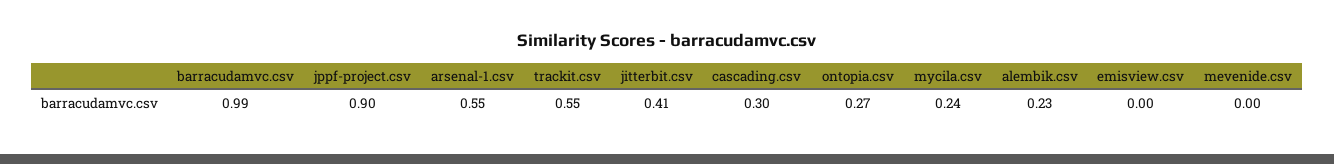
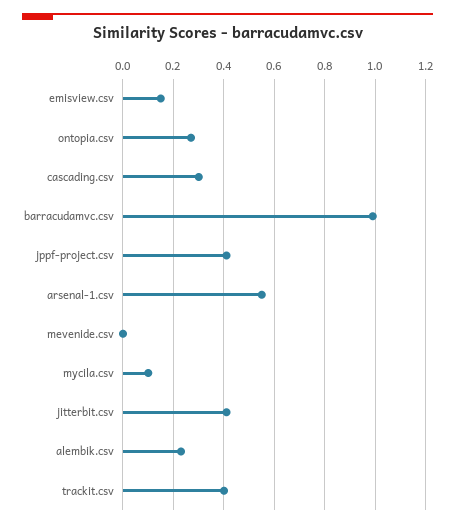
  {
    "barracudamvc.csv": 0.99,
-   "jppf-project.csv": 0.9,
+   "jppf-project.csv": 0.4,
    "arsenal-1.csv": 0.55,
-   "trackit.csv": 0.55,
+   "trackit.csv": 0.4,
    "jitterbit.csv": 0.41,
    "cascading.csv": 0.3,
    "ontopia.csv": 0.27,
-   "mycila.csv": 0.24,
+   "mycila.csv": 0.1,
    "alembik.csv": 0.23,
-   "emisview.csv": 0,
+   "emisview.csv": 0.15,
    "mevenide.csv": 0
  }

